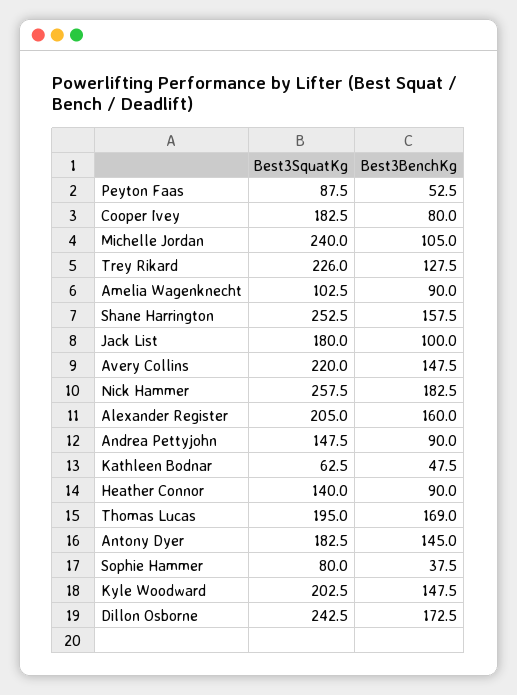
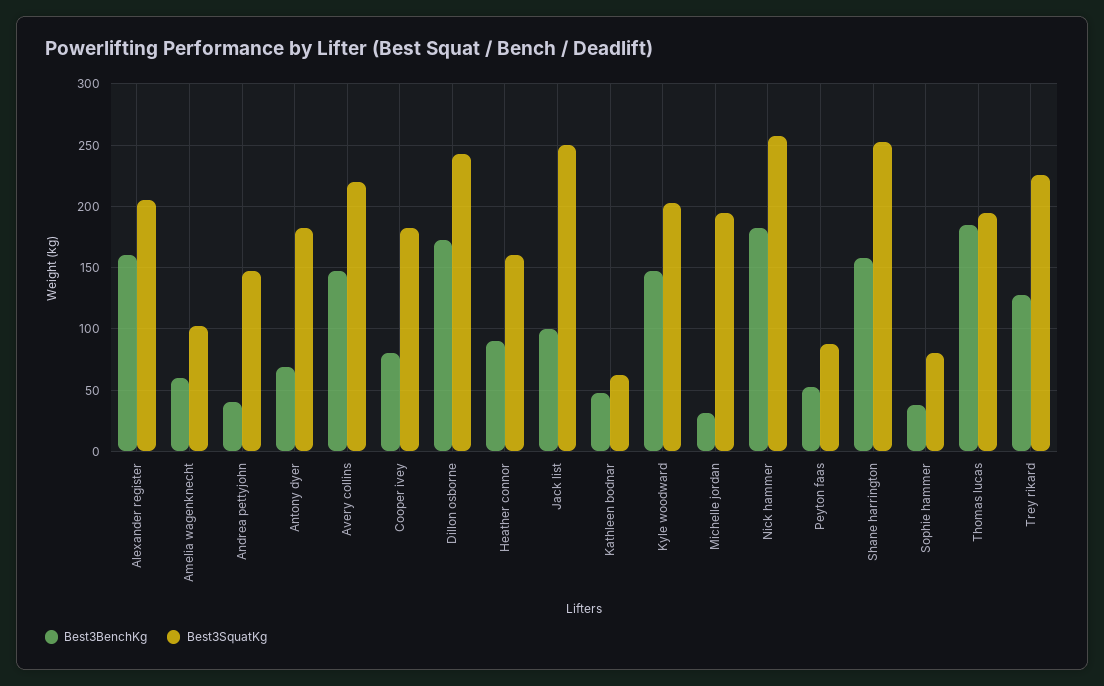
  {
    "Best3SquatKg": {
      "Peyton Faas": 87.5,
      "Cooper Ivey": 182.5,
-     "Michelle Jordan": 240,
+     "Michelle Jordan": 195,
      "Trey Rikard": 226,
      "Amelia Wagenknecht": 102.5,
      "Shane Harrington": 252.5,
-     "Jack List": 180,
+     "Jack List": 250,
      "Avery Collins": 220,
      "Nick Hammer": 257.5,
      "Alexander Register": 205,
      "Andrea Pettyjohn": 147.5,
      "Kathleen Bodnar": 62.5,
-     "Heather Connor": 140,
+     "Heather Connor": 160,
      "Thomas Lucas": 195,
      "Antony Dyer": 182.5,
      "Sophie Hammer": 80,
      "Kyle Woodward": 202.5,
      "Dillon Osborne": 242.5
    },
    "Best3BenchKg": {
      "Peyton Faas": 52.5,
      "Cooper Ivey": 80,
-     "Michelle Jordan": 105,
+     "Michelle Jordan": 30,
      "Trey Rikard": 127.5,
-     "Amelia Wagenknecht": 90,
+     "Amelia Wagenknecht": 60,
      "Shane Harrington": 157.5,
      "Jack List": 100,
      "Avery Collins": 147.5,
      "Nick Hammer": 182.5,
      "Alexander Register": 160,
-     "Andrea Pettyjohn": 90,
+     "Andrea Pettyjohn": 40,
      "Kathleen Bodnar": 47.5,
      "Heather Connor": 90,
-     "Thomas Lucas": 169,
+     "Thomas Lucas": 185,
-     "Antony Dyer": 145,
+     "Antony Dyer": 70,
      "Sophie Hammer": 37.5,
      "Kyle Woodward": 147.5,
      "Dillon Osborne": 172.5
    }
  }

